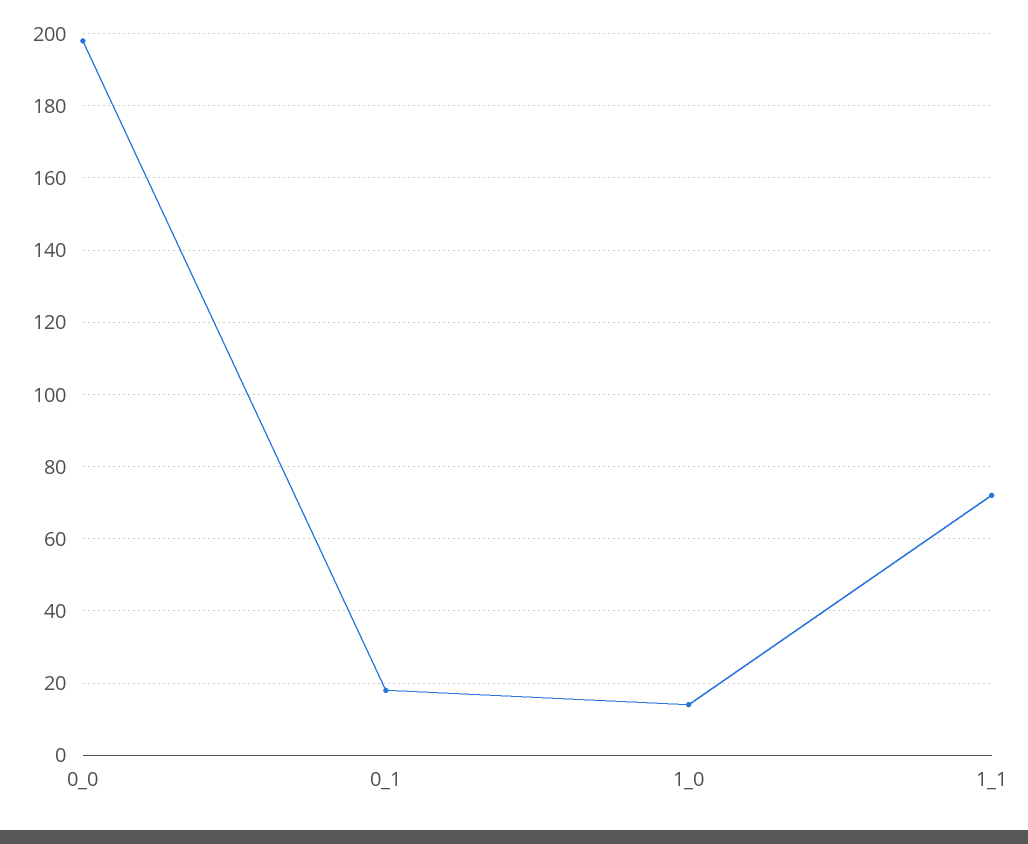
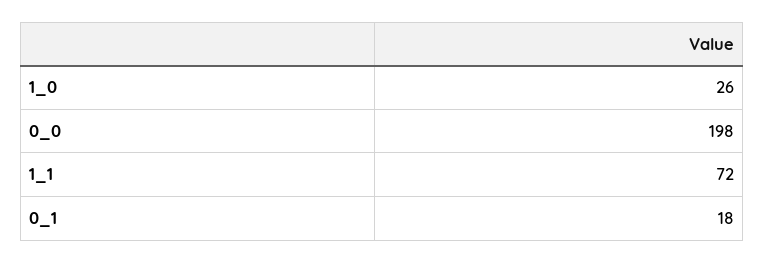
  {
    "0_0": 198,
    "0_1": 18,
-   "1_0": 15,
+   "1_0": 26,
    "1_1": 72
  }

